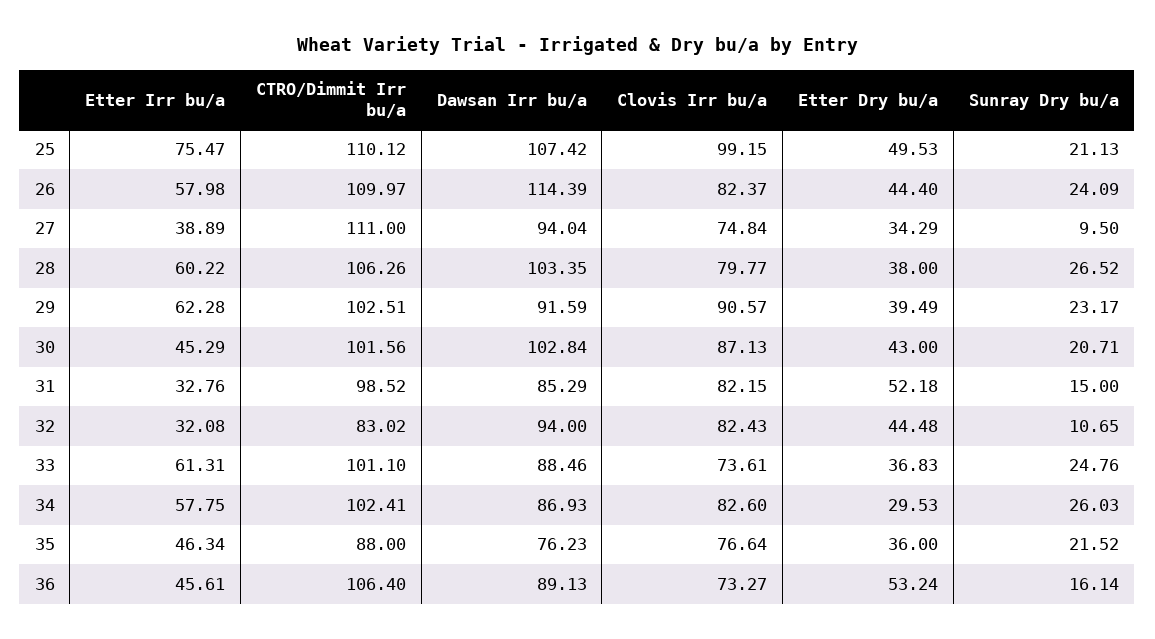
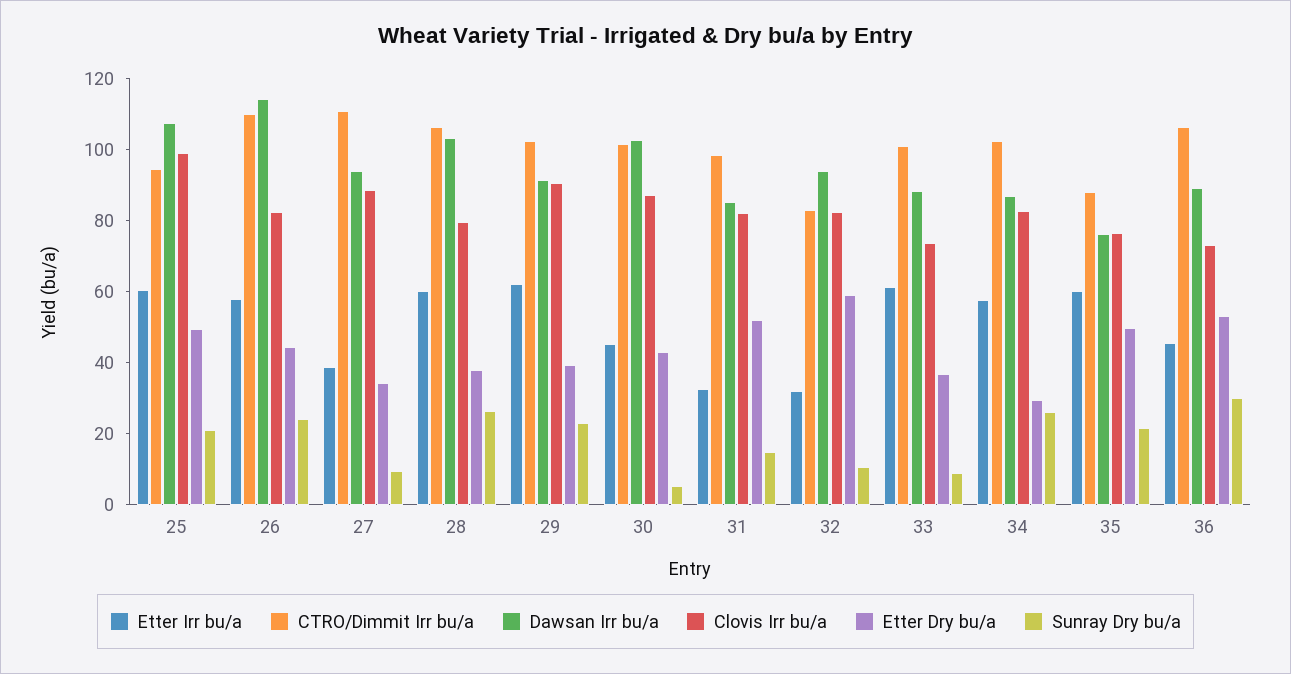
  {
    "Etter Irr bu/a": {
-     "25": 75.47,
+     "25": 60,
      "26": 57.98,
      "27": 38.89,
      "28": 60.22,
      "29": 62.28,
      "30": 45.29,
      "31": 32.76,
      "32": 32.08,
      "33": 61.31,
      "34": 57.75,
-     "35": 46.34,
+     "35": 60,
      "36": 45.61
    },
    "CTRO/Dimmit Irr bu/a": {
-     "25": 110.12,
+     "25": 95,
      "26": 109.97,
      "27": 111,
      "28": 106.26,
      "29": 102.51,
      "30": 101.56,
      "31": 98.52,
      "32": 83.02,
      "33": 101.1,
      "34": 102.41,
      "35": 88,
      "36": 106.4
    },
    "Dawsan Irr bu/a": {
      "25": 107.42,
      "26": 114.39,
      "27": 94.04,
      "28": 103.35,
      "29": 91.59,
      "30": 102.84,
      "31": 85.29,
      "32": 94,
      "33": 88.46,
      "34": 86.93,
      "35": 76.23,
      "36": 89.13
    },
    "Clovis Irr bu/a": {
      "25": 99.15,
      "26": 82.37,
-     "27": 74.84,
+     "27": 90,
      "28": 79.77,
      "29": 90.57,
      "30": 87.13,
      "31": 82.15,
      "32": 82.43,
      "33": 73.61,
      "34": 82.6,
      "35": 76.64,
      "36": 73.27
    },
    "Etter Dry bu/a": {
      "25": 49.53,
      "26": 44.4,
      "27": 34.29,
      "28": 38,
      "29": 39.49,
      "30": 43,
      "31": 52.18,
-     "32": 44.48,
+     "32": 60,
      "33": 36.83,
      "34": 29.53,
-     "35": 36,
+     "35": 50,
      "36": 53.24
    },
    "Sunray Dry bu/a": {
      "25": 21.13,
      "26": 24.09,
      "27": 9.5,
      "28": 26.52,
      "29": 23.17,
-     "30": 20.71,
+     "30": 5,
      "31": 15,
      "32": 10.65,
-     "33": 24.76,
+     "33": 10,
      "34": 26.03,
      "35": 21.52,
-     "36": 16.14
+     "36": 30
    }
  }

